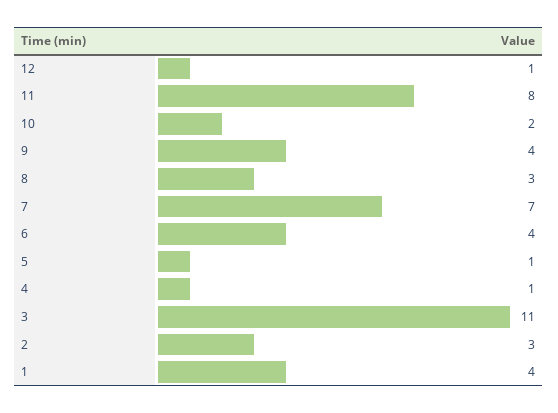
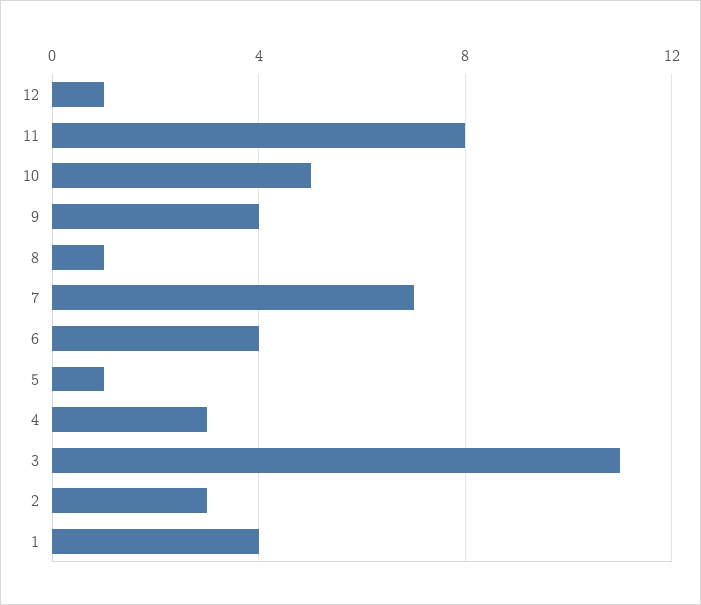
  {
    "12": 1,
    "11": 8,
-   "10": 2,
+   "10": 5,
    "9": 4,
-   "8": 3,
+   "8": 1,
    "7": 7,
    "6": 4,
    "5": 1,
-   "4": 1,
+   "4": 3,
    "3": 11,
    "2": 3,
    "1": 4
  }

